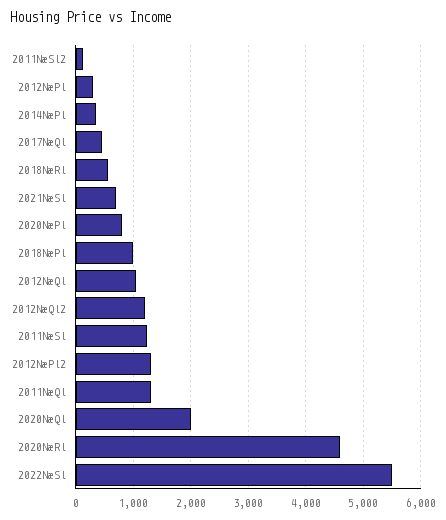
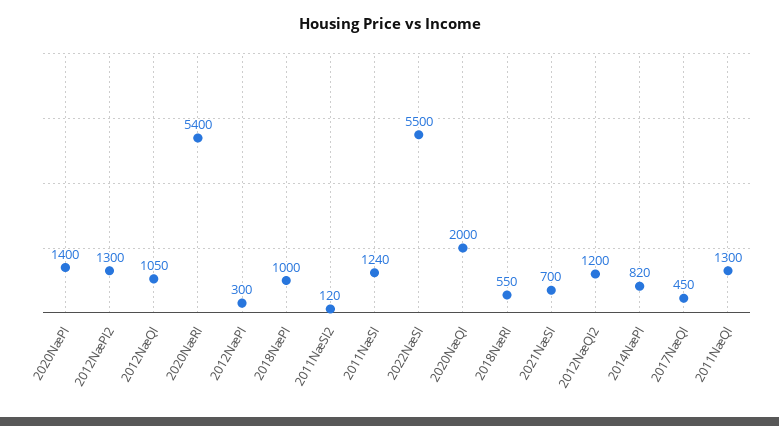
  {
    "2011NæSl2": 120,
    "2012NæPl": 300,
-   "2014NæPl": 400,
+   "2014NæPl": 820,
    "2017NæQl": 450,
    "2018NæRl": 550,
    "2021NæSl": 700,
-   "2020NæPl": 800,
+   "2020NæPl": 1400,
    "2018NæPl": 1000,
    "2012NæQl": 1050,
    "2012NæQl2": 1200,
    "2011NæSl": 1240,
    "2012NæPl2": 1300,
    "2011NæQl": 1300,
    "2020NæQl": 2000,
-   "2020NæRl": 4600,
+   "2020NæRl": 5400,
    "2022NæSl": 5500
  }

